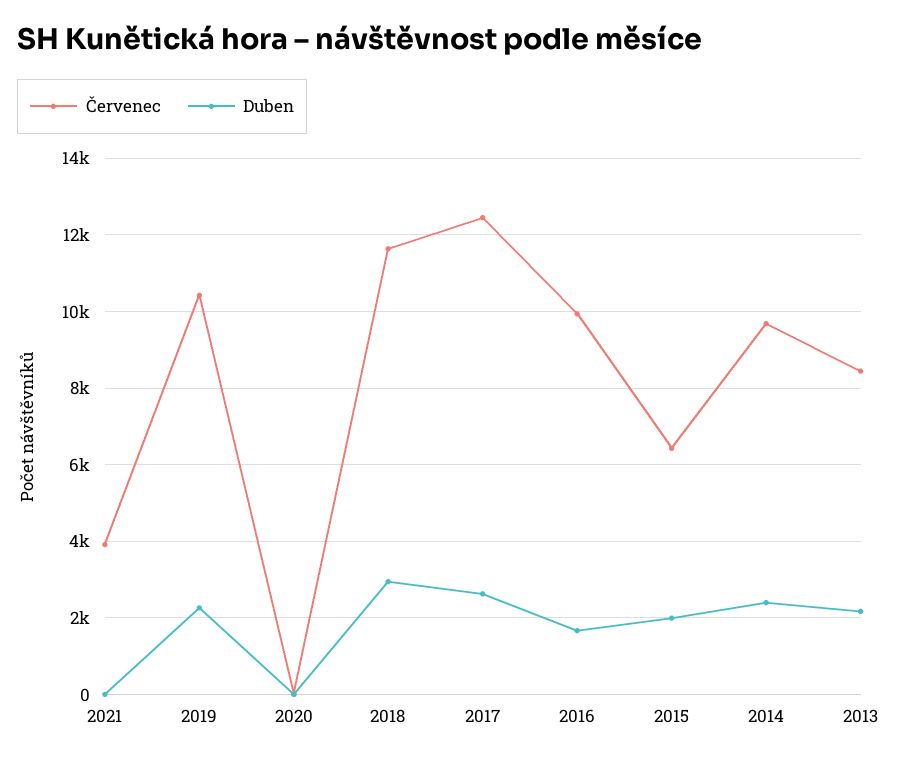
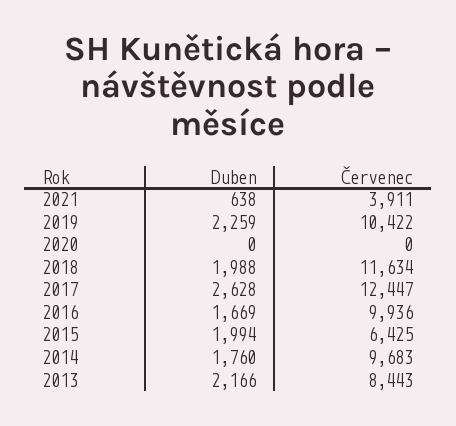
  {
    "Červenec": {
      "2021": 3911,
      "2019": 10422,
      "2020": 0,
      "2018": 11634,
      "2017": 12447,
      "2016": 9936,
      "2015": 6425,
      "2014": 9683,
      "2013": 8443
    },
    "Duben": {
-     "2021": 0,
+     "2021": 638,
      "2019": 2259,
      "2020": 0,
-     "2018": 3000,
+     "2018": 1988,
      "2017": 2628,
      "2016": 1669,
      "2015": 1994,
-     "2014": 2400,
+     "2014": 1760,
      "2013": 2166
    }
  }

